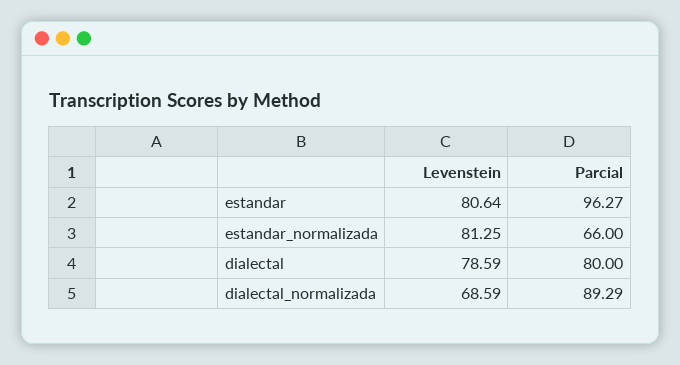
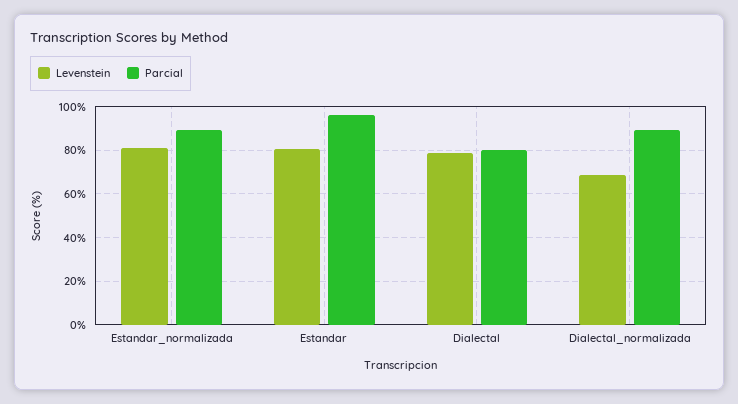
  {
    "Levenstein": {
      "estandar": 80.64,
      "estandar_normalizada": 81.25,
      "dialectal": 78.59,
      "dialectal_normalizada": 68.59
    },
    "Parcial": {
      "estandar": 96.27,
-     "estandar_normalizada": 66,
+     "estandar_normalizada": 90,
      "dialectal": 80,
      "dialectal_normalizada": 89.29
    }
  }

